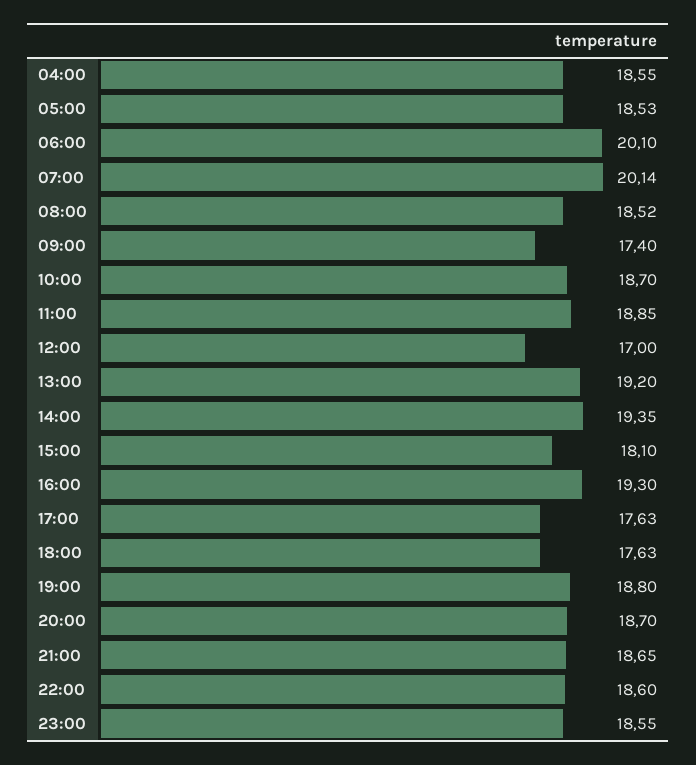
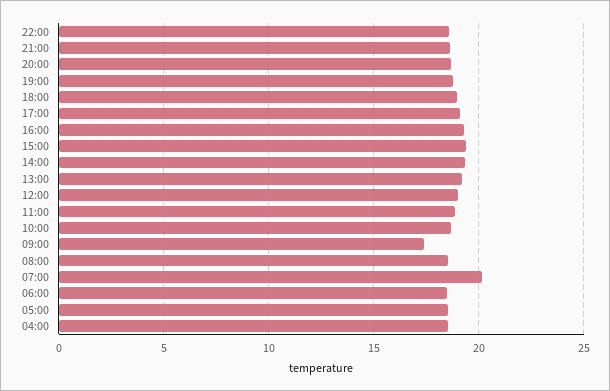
  {
    "04:00": 18.55,
    "05:00": 18.53,
-   "06:00": 20.1,
+   "06:00": 18.5,
    "07:00": 20.14,
    "08:00": 18.52,
    "09:00": 17.4,
    "10:00": 18.7,
    "11:00": 18.85,
-   "12:00": 17,
+   "12:00": 19,
    "13:00": 19.2,
    "14:00": 19.35,
-   "15:00": 18.1,
+   "15:00": 19.5,
    "16:00": 19.3,
-   "17:00": 17.63,
+   "17:00": 19,
-   "18:00": 17.63,
+   "18:00": 19,
    "19:00": 18.8,
    "20:00": 18.7,
    "21:00": 18.65,
-   "22:00": 18.6,
+   "22:00": 18.6
-   "23:00": 18.55
  }

